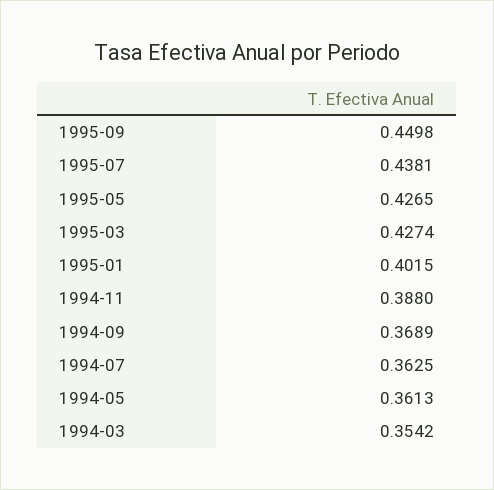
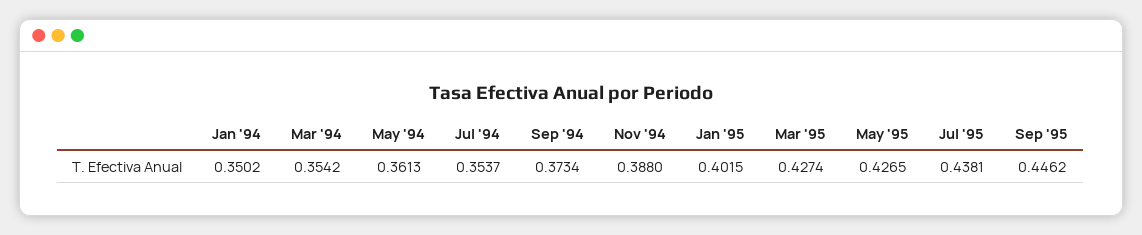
  {
-   "1995-09": 0.4498,
+   "1995-09": 0.4462,
    "1995-07": 0.4381,
    "1995-05": 0.4265,
    "1995-03": 0.4274,
    "1995-01": 0.4015,
    "1994-11": 0.388,
-   "1994-09": 0.3689,
+   "1994-09": 0.3734,
-   "1994-07": 0.3625,
+   "1994-07": 0.3537,
    "1994-05": 0.3613,
-   "1994-03": 0.3542
+   "1994-03": 0.3542,
+   "Jan '94": 0.3502
  }

